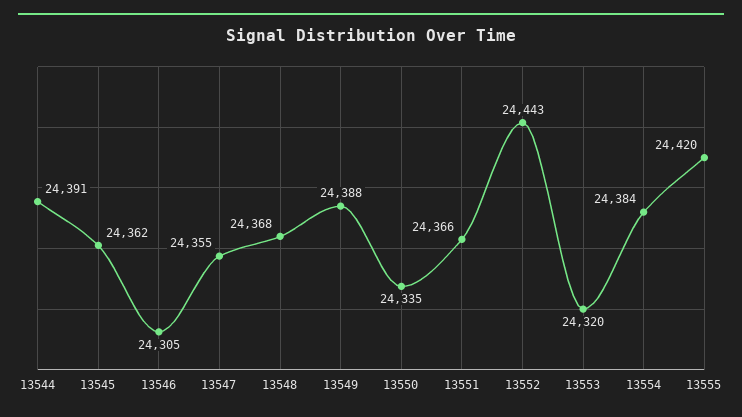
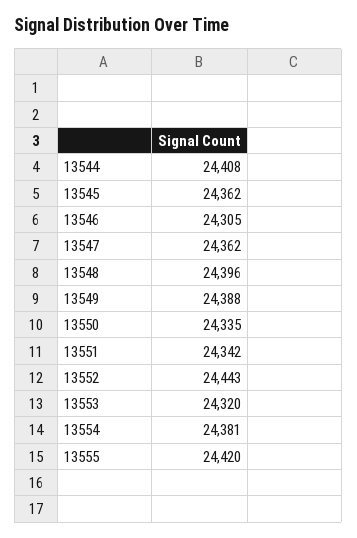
  {
-   "13544": 24391,
+   "13544": 24408,
    "13545": 24362,
    "13546": 24305,
-   "13547": 24355,
+   "13547": 24362,
-   "13548": 24368,
+   "13548": 24396,
    "13549": 24388,
    "13550": 24335,
-   "13551": 24366,
+   "13551": 24342,
    "13552": 24443,
    "13553": 24320,
-   "13554": 24384,
+   "13554": 24381,
    "13555": 24420
  }

